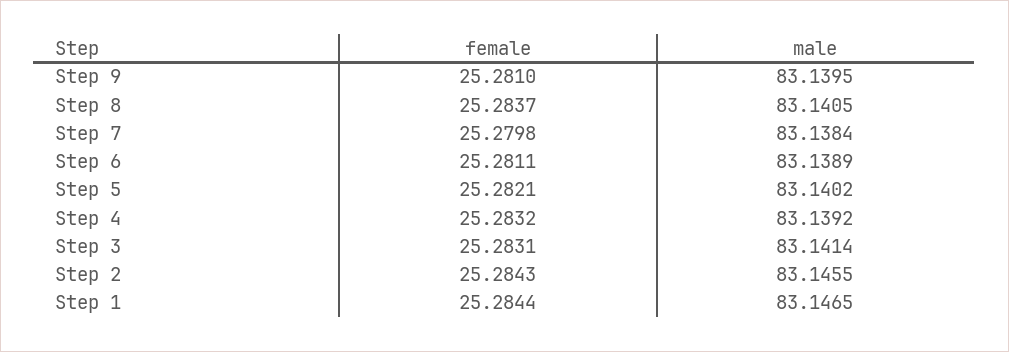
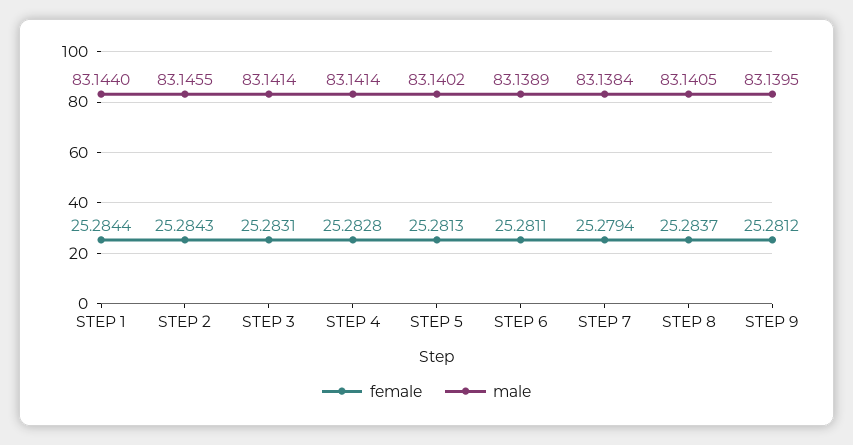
  {
    "female": {
-     "Step 9": 25.281,
+     "Step 9": 25.2812,
      "Step 8": 25.2837,
-     "Step 7": 25.2798,
+     "Step 7": 25.2794,
      "Step 6": 25.2811,
-     "Step 5": 25.2821,
+     "Step 5": 25.2813,
-     "Step 4": 25.2832,
+     "Step 4": 25.2828,
      "Step 3": 25.2831,
      "Step 2": 25.2843,
      "Step 1": 25.2844
    },
    "male": {
      "Step 9": 83.1395,
      "Step 8": 83.1405,
      "Step 7": 83.1384,
      "Step 6": 83.1389,
      "Step 5": 83.1402,
-     "Step 4": 83.1392,
+     "Step 4": 83.1414,
      "Step 3": 83.1414,
      "Step 2": 83.1455,
-     "Step 1": 83.1465
+     "Step 1": 83.144
    }
  }

